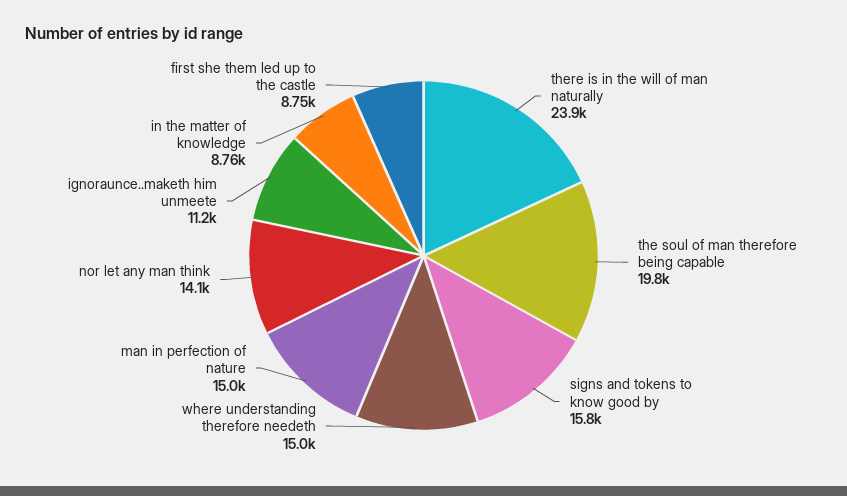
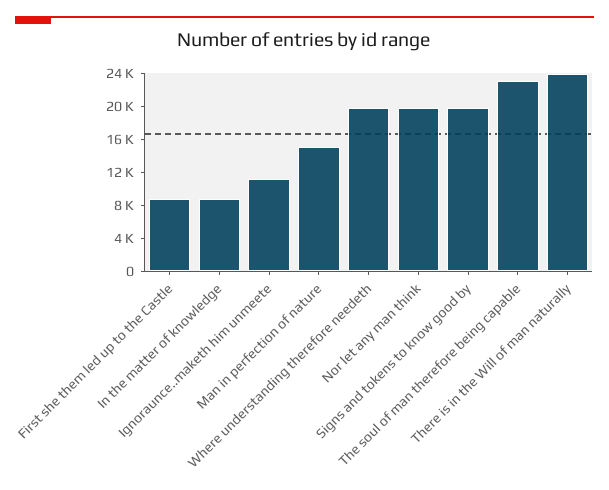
  {
    "there is in the will of man naturally": 23900,
-   "the soul of man therefore being capable": 19800,
+   "the soul of man therefore being capable": 23000,
-   "signs and tokens to know good by": 15800,
+   "signs and tokens to know good by": 20000,
-   "where understanding therefore needeth": 15000,
+   "where understanding therefore needeth": 20000,
    "man in perfection of nature": 15000,
-   "nor let any man think": 14100,
+   "nor let any man think": 20000,
    "ignoraunce..maketh him unmeete": 11200,
    "in the matter of knowledge": 8760,
    "first she them led up to the castle": 8750
  }

